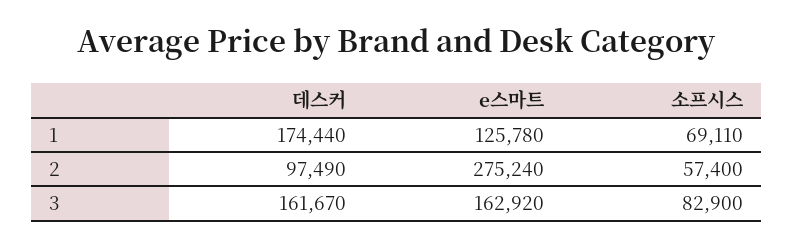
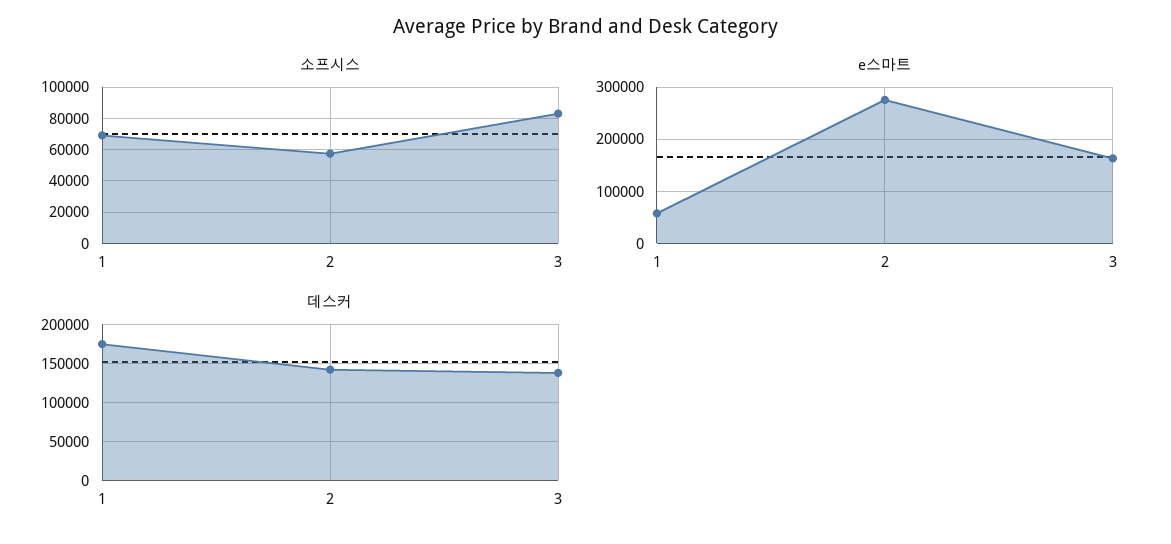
  {
    "데스커": {
      "1": 174440,
-     "2": 97490,
+     "2": 140000,
-     "3": 161670
+     "3": 140000
    },
    "e스마트": {
-     "1": 125780,
+     "1": 60000,
      "2": 275240,
      "3": 162920
    },
    "소프시스": {
      "1": 69110,
      "2": 57400,
      "3": 82900
    }
  }

